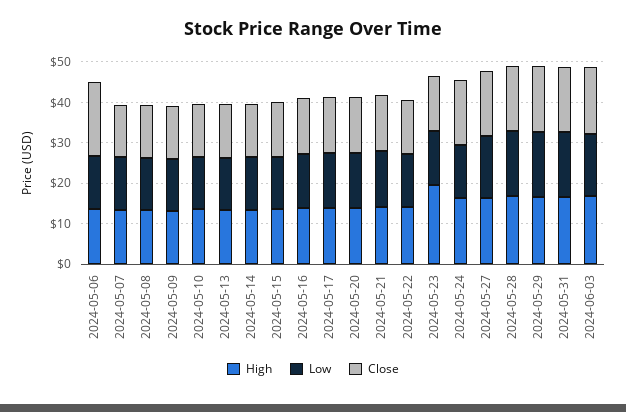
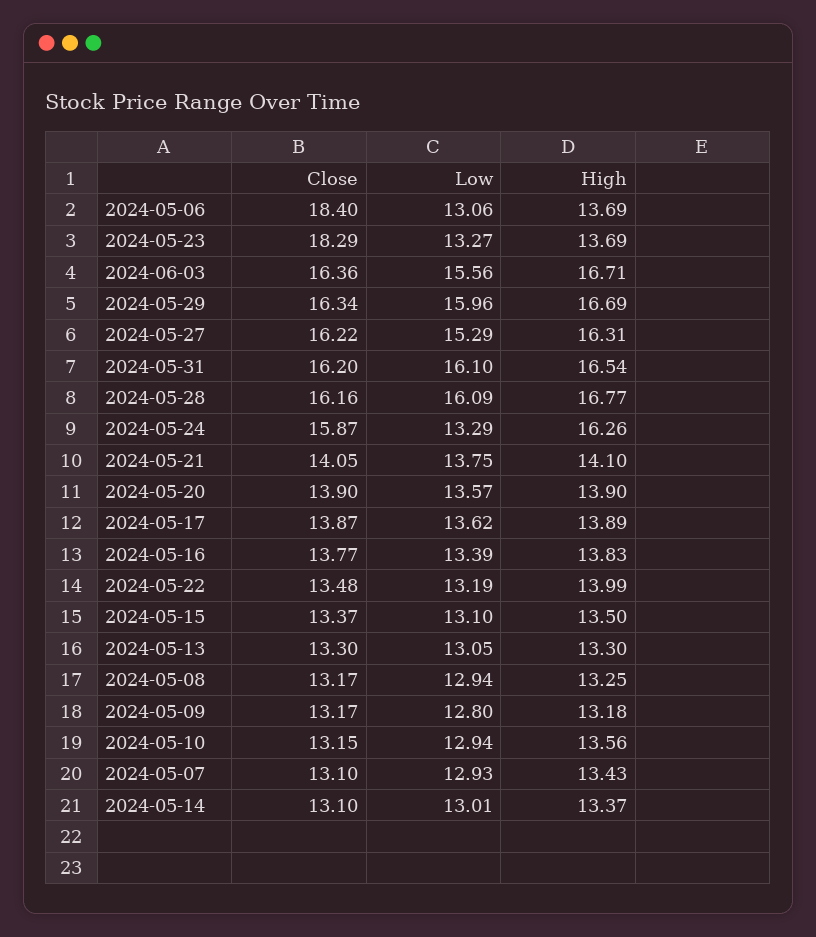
  {
    "High": {
      "2024-05-06": 13.69,
      "2024-05-07": 13.43,
      "2024-05-08": 13.25,
      "2024-05-09": 13.18,
      "2024-05-10": 13.56,
      "2024-05-13": 13.3,
      "2024-05-14": 13.37,
      "2024-05-15": 13.5,
      "2024-05-16": 13.83,
      "2024-05-17": 13.89,
      "2024-05-20": 13.9,
      "2024-05-21": 14.1,
      "2024-05-22": 13.99,
-     "2024-05-23": 20,
+     "2024-05-23": 13.69,
      "2024-05-24": 16.26,
      "2024-05-27": 16.31,
      "2024-05-28": 16.77,
      "2024-05-29": 16.69,
      "2024-05-31": 16.54,
      "2024-06-03": 16.71
    },
    "Low": {
      "2024-05-06": 13.06,
      "2024-05-07": 12.93,
      "2024-05-08": 12.94,
      "2024-05-09": 12.8,
      "2024-05-10": 12.94,
      "2024-05-13": 13.05,
      "2024-05-14": 13.01,
      "2024-05-15": 13.1,
      "2024-05-16": 13.39,
      "2024-05-17": 13.62,
      "2024-05-20": 13.57,
      "2024-05-21": 13.75,
      "2024-05-22": 13.19,
      "2024-05-23": 13.27,
      "2024-05-24": 13.29,
      "2024-05-27": 15.29,
      "2024-05-28": 16.09,
      "2024-05-29": 15.96,
      "2024-05-31": 16.1,
      "2024-06-03": 15.56
    },
    "Close": {
      "2024-05-06": 18.4,
      "2024-05-07": 13.1,
      "2024-05-08": 13.17,
      "2024-05-09": 13.17,
      "2024-05-10": 13.15,
      "2024-05-13": 13.3,
      "2024-05-14": 13.1,
      "2024-05-15": 13.37,
      "2024-05-16": 13.77,
      "2024-05-17": 13.87,
      "2024-05-20": 13.9,
      "2024-05-21": 14.05,
      "2024-05-22": 13.48,
-     "2024-05-23": 14,
+     "2024-05-23": 18.29,
      "2024-05-24": 15.87,
      "2024-05-27": 16.22,
      "2024-05-28": 16.16,
      "2024-05-29": 16.34,
      "2024-05-31": 16.2,
      "2024-06-03": 16.36
    }
  }

